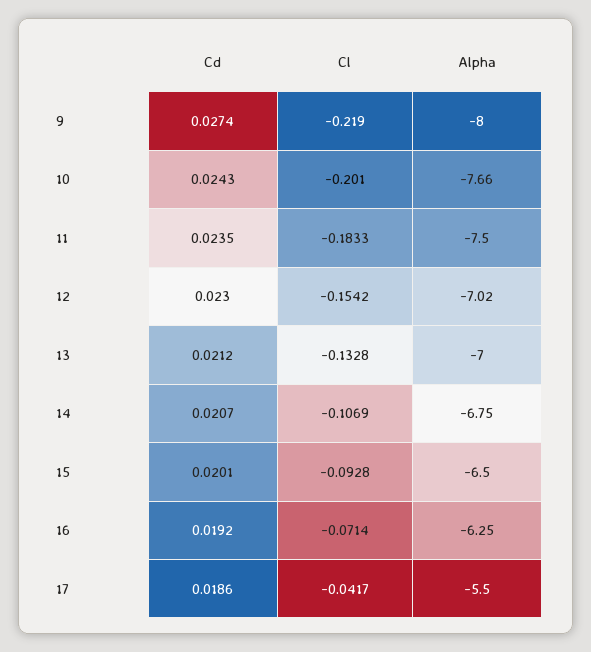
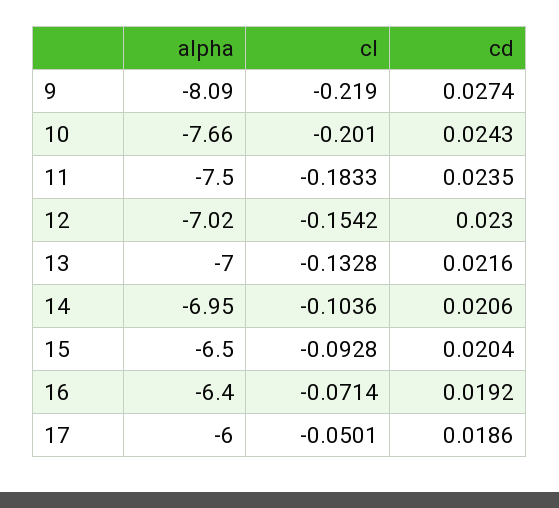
  {
    "Cd": {
      "9": 0.0274,
      "10": 0.0243,
      "11": 0.0235,
      "12": 0.023,
-     "13": 0.0212,
+     "13": 0.0216,
-     "14": 0.0207,
+     "14": 0.0206,
-     "15": 0.0201,
+     "15": 0.0204,
      "16": 0.0192,
      "17": 0.0186
    },
    "Cl": {
      "9": -0.219,
      "10": -0.201,
      "11": -0.1833,
      "12": -0.1542,
      "13": -0.1328,
-     "14": -0.1069,
+     "14": -0.1036,
      "15": -0.0928,
      "16": -0.0714,
-     "17": -0.0417
+     "17": -0.0501
    },
    "Alpha": {
-     "9": -8,
+     "9": -8.09,
      "10": -7.66,
      "11": -7.5,
      "12": -7.02,
      "13": -7,
-     "14": -6.75,
+     "14": -6.95,
      "15": -6.5,
-     "16": -6.25,
+     "16": -6.4,
-     "17": -5.5
+     "17": -6
    }
  }

